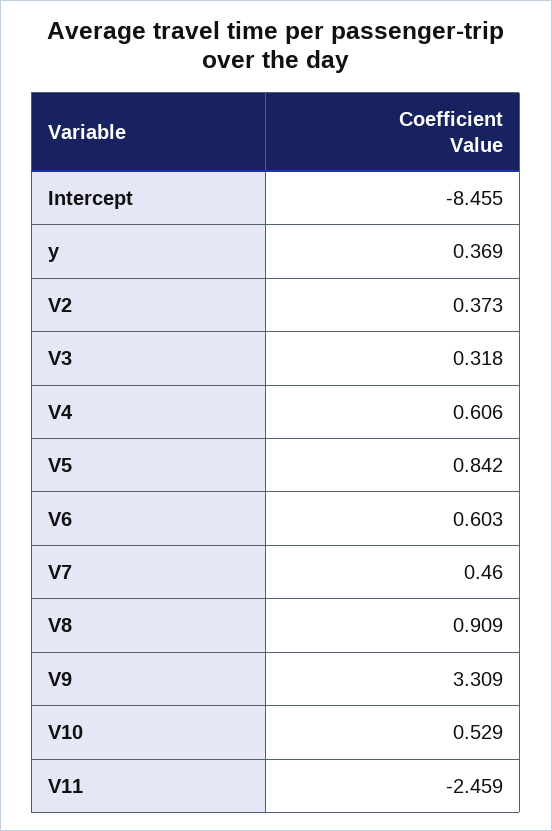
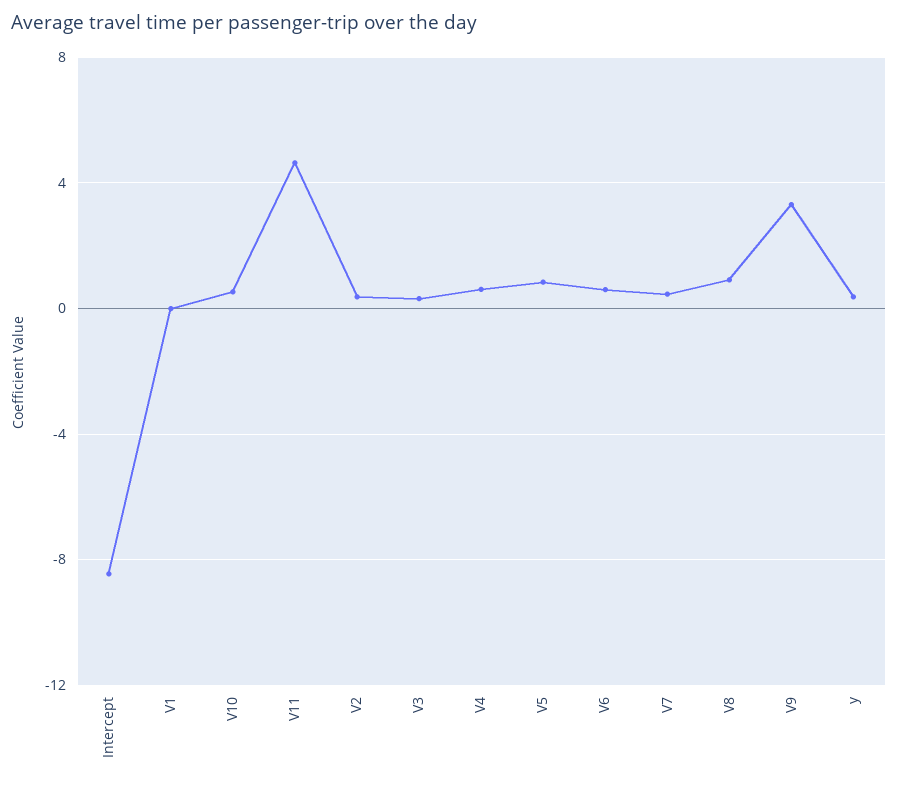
  {
    "Intercept": -8.455,
    "y": 0.369,
    "V2": 0.373,
    "V3": 0.318,
    "V4": 0.606,
    "V5": 0.842,
    "V6": 0.603,
    "V7": 0.46,
    "V8": 0.909,
    "V9": 3.309,
    "V10": 0.529,
-   "V11": -2.459
+   "V11": 4.5,
+   "V1": 0
  }

